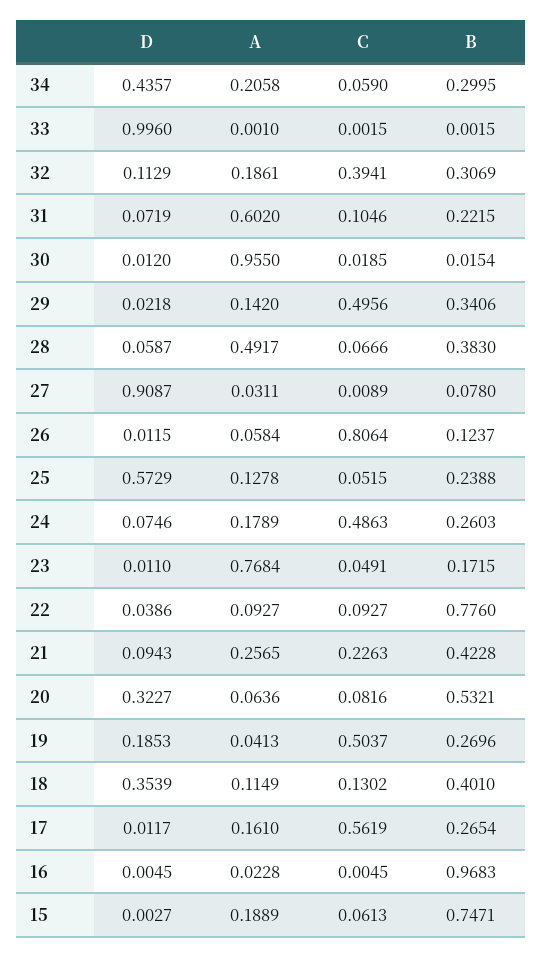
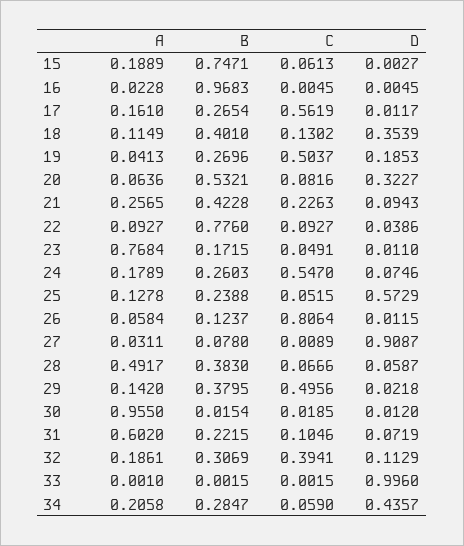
  {
    "D": {
      "34": 0.4357,
      "33": 0.996,
      "32": 0.1129,
      "31": 0.0719,
      "30": 0.012,
      "29": 0.0218,
      "28": 0.0587,
      "27": 0.9087,
      "26": 0.0115,
      "25": 0.5729,
      "24": 0.0746,
      "23": 0.011,
      "22": 0.0386,
      "21": 0.0943,
      "20": 0.3227,
      "19": 0.1853,
      "18": 0.3539,
      "17": 0.0117,
      "16": 0.0045,
      "15": 0.0027
    },
    "A": {
      "34": 0.2058,
      "33": 0.001,
      "32": 0.1861,
      "31": 0.602,
      "30": 0.955,
      "29": 0.142,
      "28": 0.4917,
      "27": 0.0311,
      "26": 0.0584,
      "25": 0.1278,
      "24": 0.1789,
      "23": 0.7684,
      "22": 0.0927,
      "21": 0.2565,
      "20": 0.0636,
      "19": 0.0413,
      "18": 0.1149,
      "17": 0.161,
      "16": 0.0228,
      "15": 0.1889
    },
    "C": {
      "34": 0.059,
      "33": 0.0015,
      "32": 0.3941,
      "31": 0.1046,
      "30": 0.0185,
      "29": 0.4956,
      "28": 0.0666,
      "27": 0.0089,
      "26": 0.8064,
      "25": 0.0515,
-     "24": 0.4863,
+     "24": 0.547,
      "23": 0.0491,
      "22": 0.0927,
      "21": 0.2263,
      "20": 0.0816,
      "19": 0.5037,
      "18": 0.1302,
      "17": 0.5619,
      "16": 0.0045,
      "15": 0.0613
    },
    "B": {
-     "34": 0.2995,
+     "34": 0.2847,
      "33": 0.0015,
      "32": 0.3069,
      "31": 0.2215,
      "30": 0.0154,
-     "29": 0.3406,
+     "29": 0.3795,
      "28": 0.383,
      "27": 0.078,
      "26": 0.1237,
      "25": 0.2388,
      "24": 0.2603,
      "23": 0.1715,
      "22": 0.776,
      "21": 0.4228,
      "20": 0.5321,
      "19": 0.2696,
      "18": 0.401,
      "17": 0.2654,
      "16": 0.9683,
      "15": 0.7471
    }
  }

